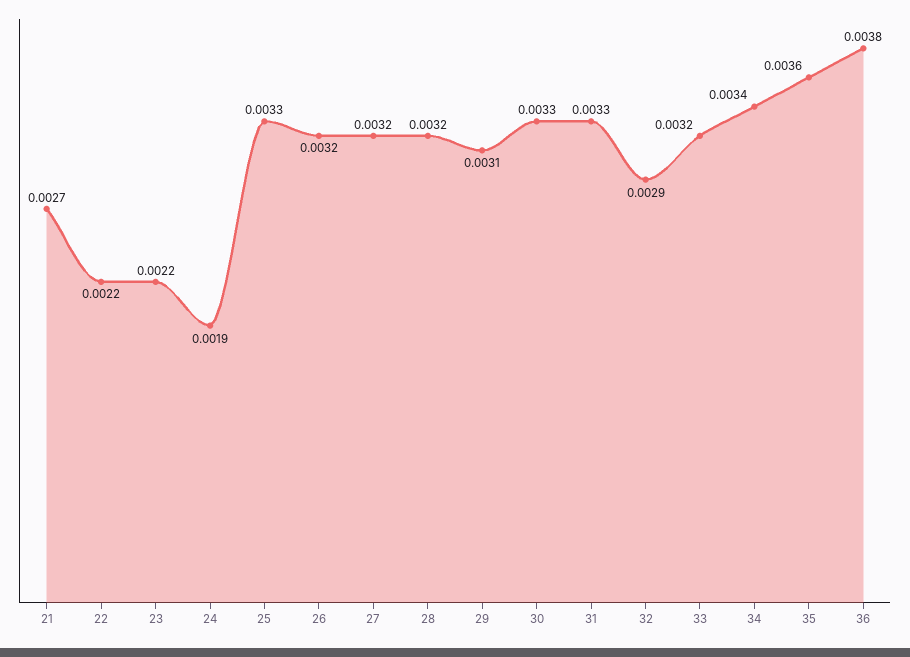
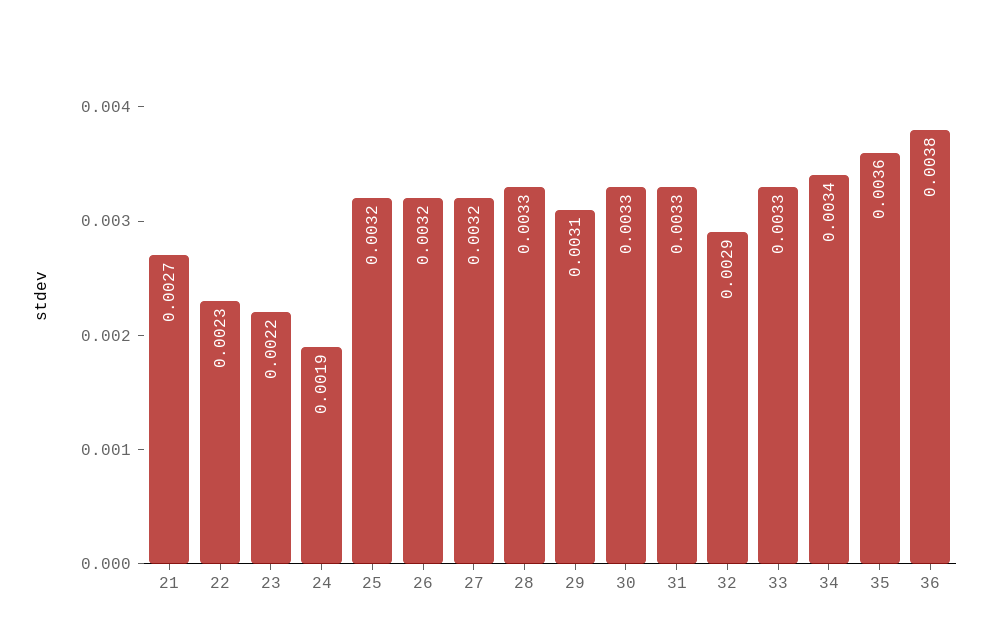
  {
    "21": 0.0027,
-   "22": 0.0022,
+   "22": 0.0023,
    "23": 0.0022,
    "24": 0.0019,
-   "25": 0.0033,
+   "25": 0.0032,
    "26": 0.0032,
    "27": 0.0032,
-   "28": 0.0032,
+   "28": 0.0033,
    "29": 0.0031,
    "30": 0.0033,
    "31": 0.0033,
    "32": 0.0029,
-   "33": 0.0032,
+   "33": 0.0033,
    "34": 0.0034,
    "35": 0.0036,
    "36": 0.0038
  }

